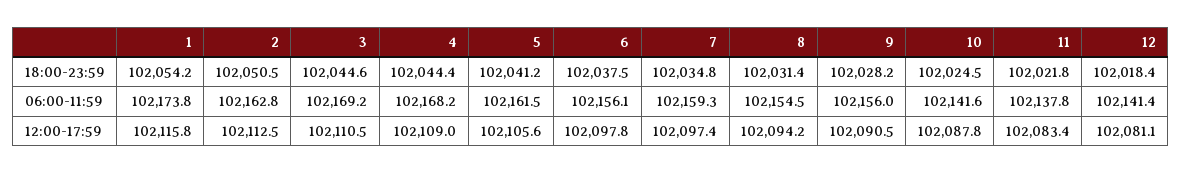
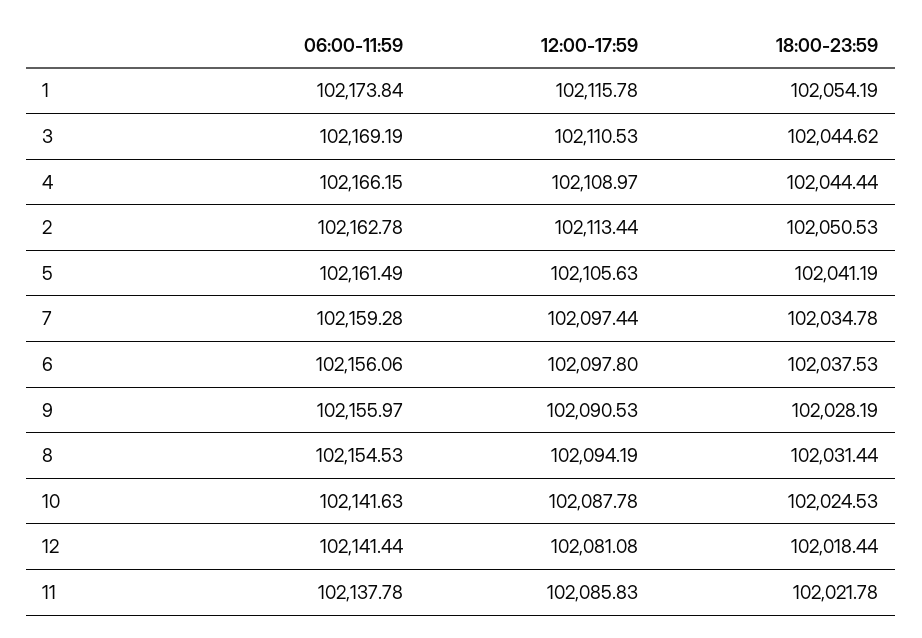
  {
    "1": {
      "18:00-23:59": 102054.19,
      "06:00-11:59": 102173.84,
      "12:00-17:59": 102115.78
    },
    "2": {
      "18:00-23:59": 102050.53,
      "06:00-11:59": 102162.78,
-     "12:00-17:59": 102112.5
+     "12:00-17:59": 102113.44
    },
    "3": {
      "18:00-23:59": 102044.62,
      "06:00-11:59": 102169.19,
      "12:00-17:59": 102110.53
    },
    "4": {
      "18:00-23:59": 102044.44,
-     "06:00-11:59": 102168.2,
+     "06:00-11:59": 102166.15,
      "12:00-17:59": 102108.97
    },
    "5": {
      "18:00-23:59": 102041.19,
      "06:00-11:59": 102161.49,
      "12:00-17:59": 102105.63
    },
    "6": {
      "18:00-23:59": 102037.53,
      "06:00-11:59": 102156.06,
      "12:00-17:59": 102097.8
    },
    "7": {
      "18:00-23:59": 102034.78,
      "06:00-11:59": 102159.28,
      "12:00-17:59": 102097.44
    },
    "8": {
      "18:00-23:59": 102031.44,
      "06:00-11:59": 102154.53,
      "12:00-17:59": 102094.19
    },
    "9": {
      "18:00-23:59": 102028.19,
      "06:00-11:59": 102155.97,
      "12:00-17:59": 102090.53
    },
    "10": {
      "18:00-23:59": 102024.53,
      "06:00-11:59": 102141.63,
      "12:00-17:59": 102087.78
    },
    "11": {
      "18:00-23:59": 102021.78,
      "06:00-11:59": 102137.78,
-     "12:00-17:59": 102083.4
+     "12:00-17:59": 102085.83
    },
    "12": {
      "18:00-23:59": 102018.44,
      "06:00-11:59": 102141.44,
      "12:00-17:59": 102081.08
    }
  }

